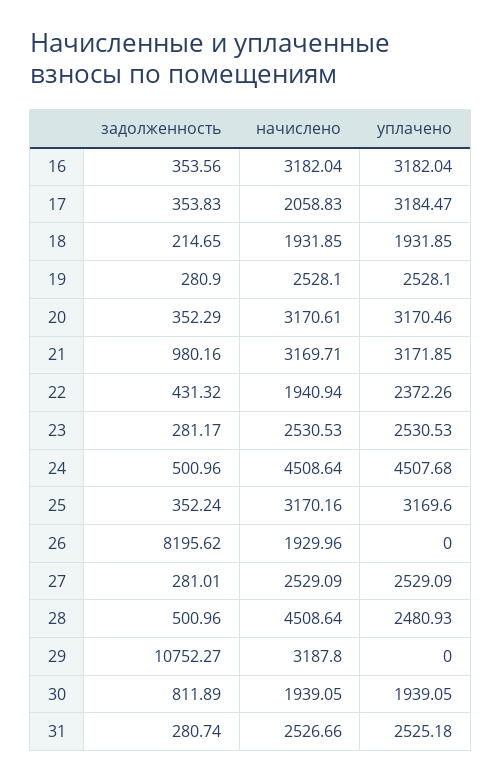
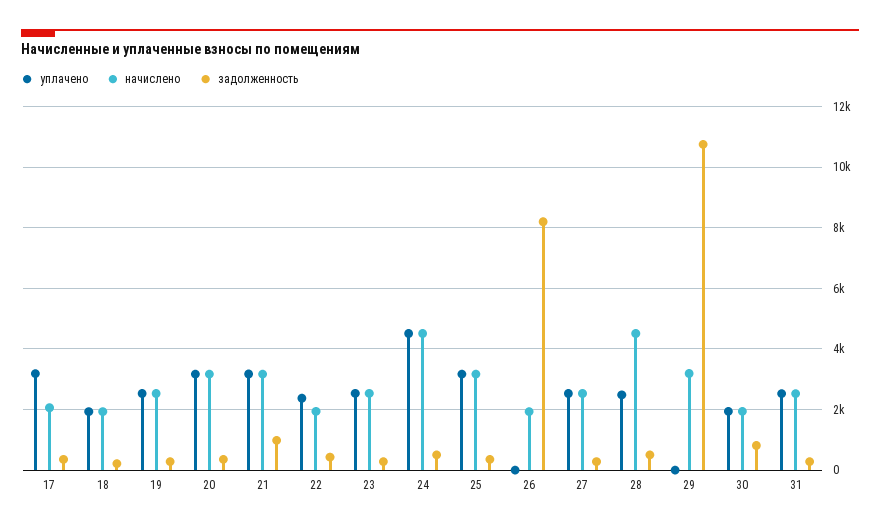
  {
    "задолженность": {
-     "16": 353.56,
      "17": 353.83,
      "18": 214.65,
      "19": 280.9,
      "20": 352.29,
      "21": 980.16,
      "22": 431.32,
      "23": 281.17,
      "24": 500.96,
      "25": 352.24,
      "26": 8195.62,
      "27": 281.01,
      "28": 500.96,
      "29": 10752.27,
      "30": 811.89,
      "31": 280.74
    },
    "начислено": {
-     "16": 3182.04,
      "17": 2058.83,
      "18": 1931.85,
      "19": 2528.1,
      "20": 3170.61,
      "21": 3169.71,
      "22": 1940.94,
      "23": 2530.53,
      "24": 4508.64,
      "25": 3170.16,
      "26": 1929.96,
      "27": 2529.09,
      "28": 4508.64,
      "29": 3187.8,
      "30": 1939.05,
      "31": 2526.66
    },
    "уплачено": {
-     "16": 3182.04,
      "17": 3184.47,
      "18": 1931.85,
      "19": 2528.1,
      "20": 3170.46,
      "21": 3171.85,
      "22": 2372.26,
      "23": 2530.53,
      "24": 4507.68,
      "25": 3169.6,
      "26": 0,
      "27": 2529.09,
      "28": 2480.93,
      "29": 0,
      "30": 1939.05,
      "31": 2525.18
    }
  }

